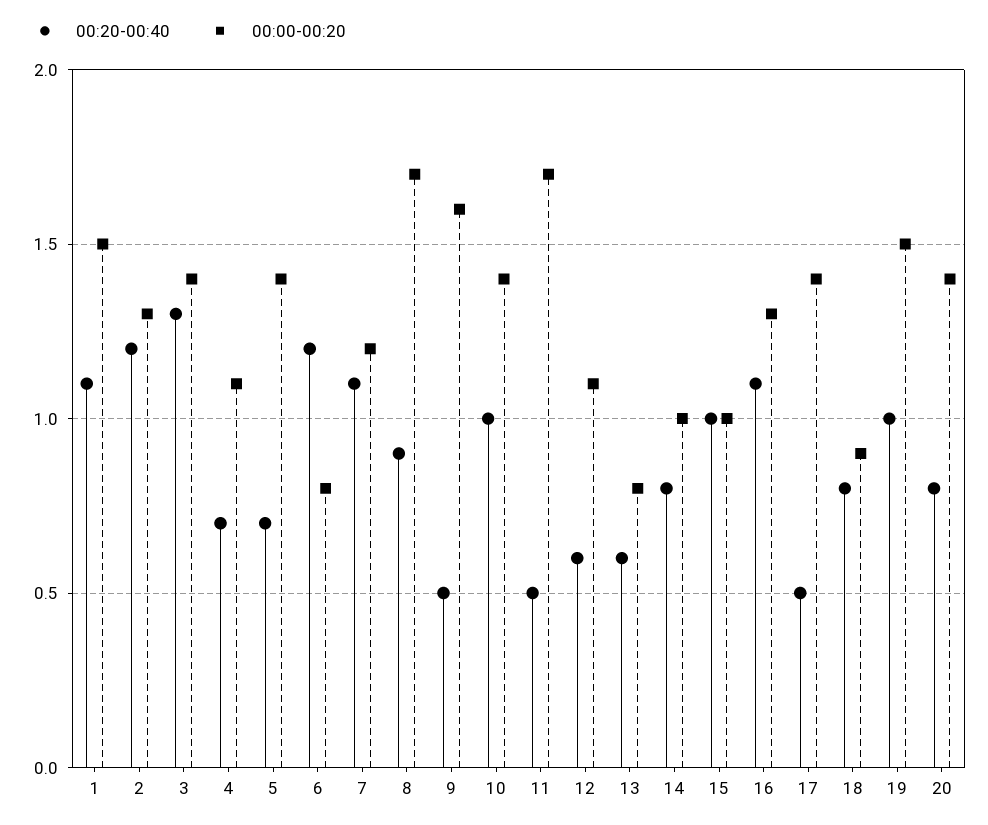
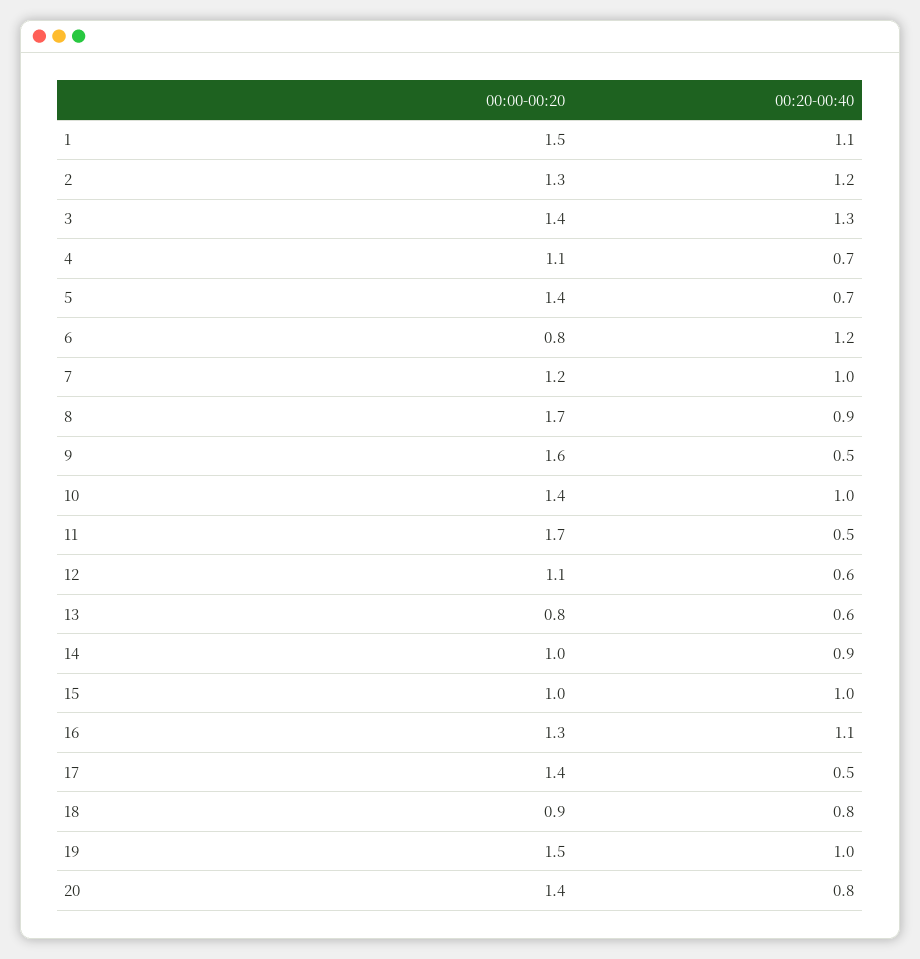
  {
    "00:20-00:40": {
      "1": 1.1,
      "2": 1.2,
      "3": 1.3,
      "4": 0.7,
      "5": 0.7,
      "6": 1.2,
-     "7": 1.1,
+     "7": 1,
      "8": 0.9,
      "9": 0.5,
      "10": 1,
      "11": 0.5,
      "12": 0.6,
      "13": 0.6,
-     "14": 0.8,
+     "14": 0.9,
      "15": 1,
      "16": 1.1,
      "17": 0.5,
      "18": 0.8,
      "19": 1,
      "20": 0.8
    },
    "00:00-00:20": {
      "1": 1.5,
      "2": 1.3,
      "3": 1.4,
      "4": 1.1,
      "5": 1.4,
      "6": 0.8,
      "7": 1.2,
      "8": 1.7,
      "9": 1.6,
      "10": 1.4,
      "11": 1.7,
      "12": 1.1,
      "13": 0.8,
      "14": 1,
      "15": 1,
      "16": 1.3,
      "17": 1.4,
      "18": 0.9,
      "19": 1.5,
      "20": 1.4
    }
  }

